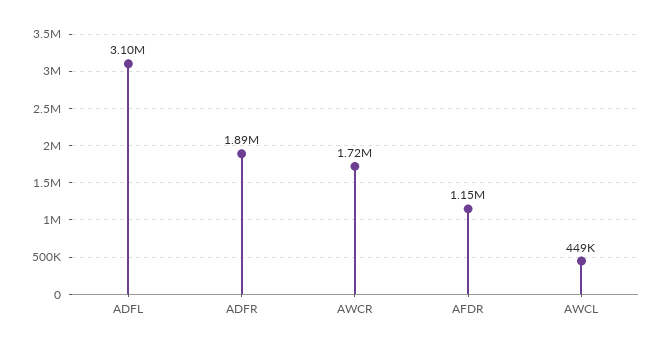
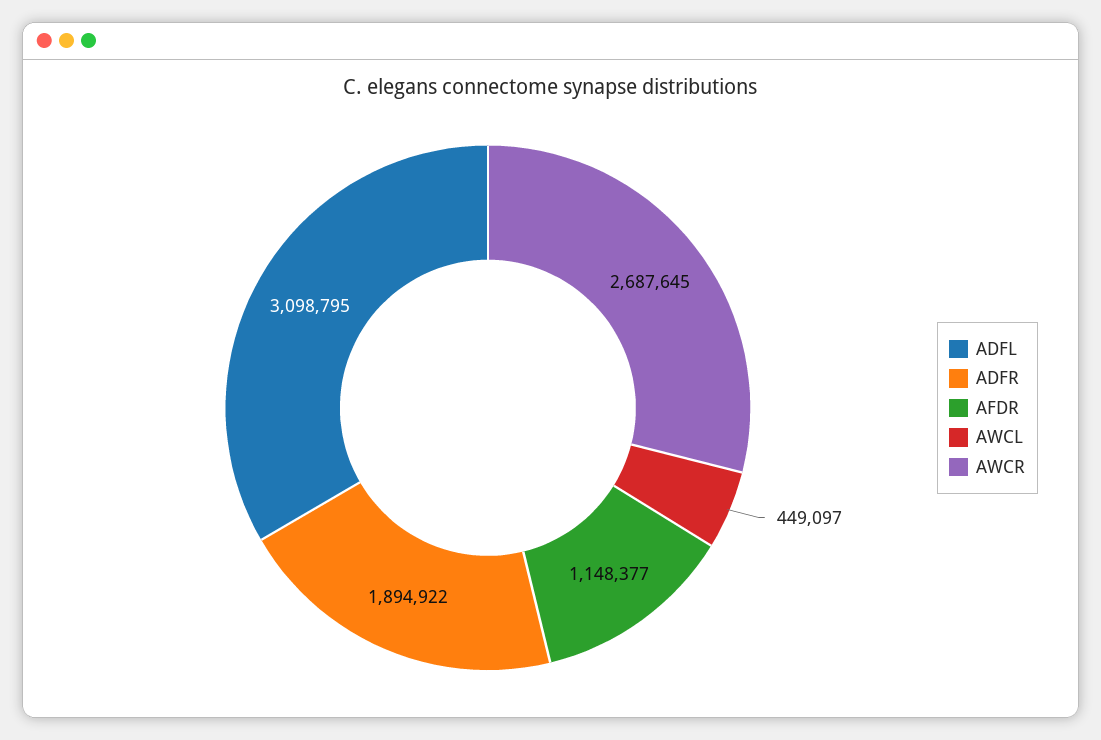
  {
    "ADFL": 3098795,
    "ADFR": 1894922,
-   "AWCR": 1720000,
+   "AWCR": 2687645,
    "AFDR": 1148377,
    "AWCL": 449097
  }

